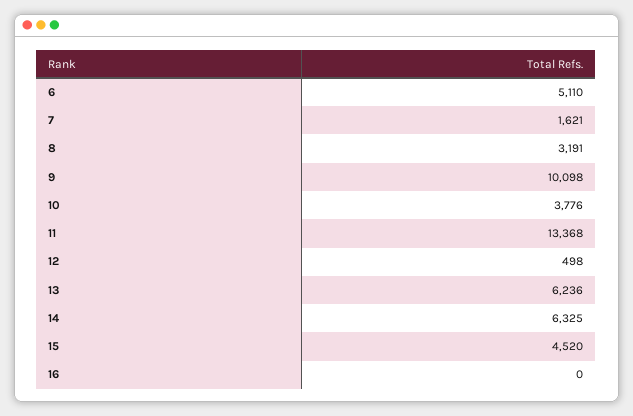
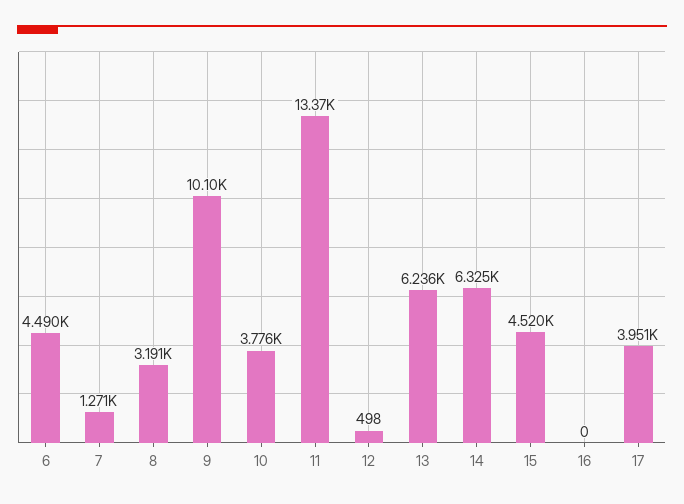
  {
-   "6": 5110,
+   "6": 4490,
-   "7": 1621,
+   "7": 1271,
    "8": 3191,
    "9": 10098,
    "10": 3776,
    "11": 13368,
    "12": 498,
    "13": 6236,
    "14": 6325,
    "15": 4520,
-   "16": 0
+   "16": 0,
+   "17": 3951
  }

